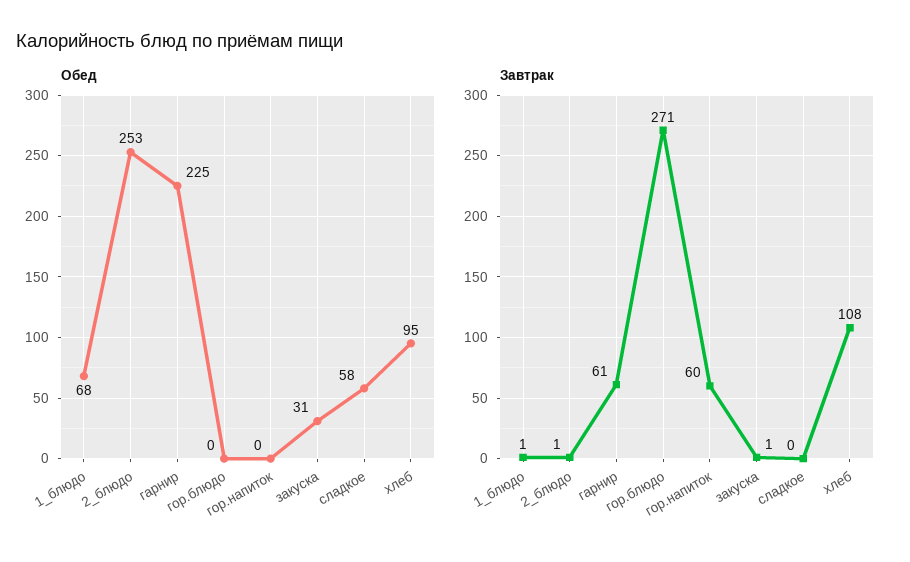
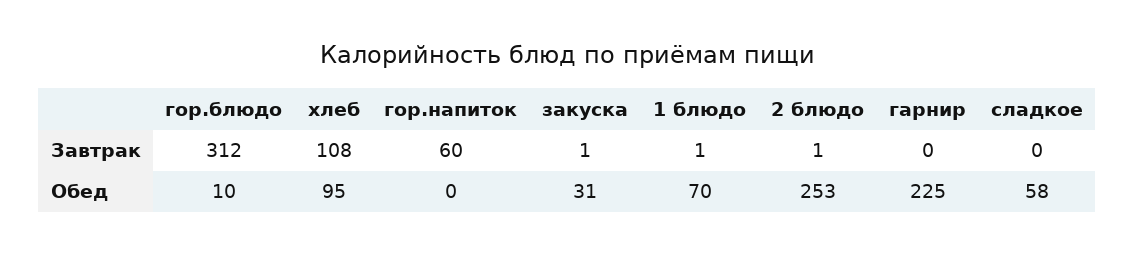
  {
    "Обед": {
-     "1_блюдо": 68,
+     "1_блюдо": 70,
      "2_блюдо": 253,
      "гарнир": 225,
-     "гор.блюдо": 0,
+     "гор.блюдо": 10,
      "гор.напиток": 0,
      "закуска": 31,
      "сладкое": 58,
      "хлеб": 95
    },
    "Завтрак": {
      "1_блюдо": 1,
      "2_блюдо": 1,
-     "гарнир": 61,
+     "гарнир": 0,
-     "гор.блюдо": 271,
+     "гор.блюдо": 312,
      "гор.напиток": 60,
      "закуска": 1,
      "сладкое": 0,
      "хлеб": 108
    }
  }

